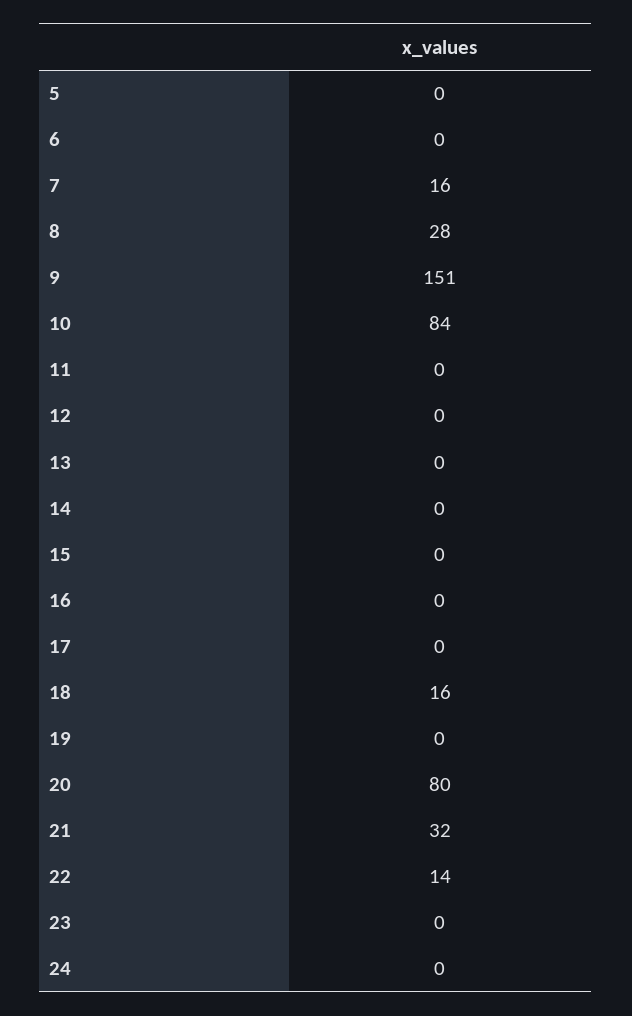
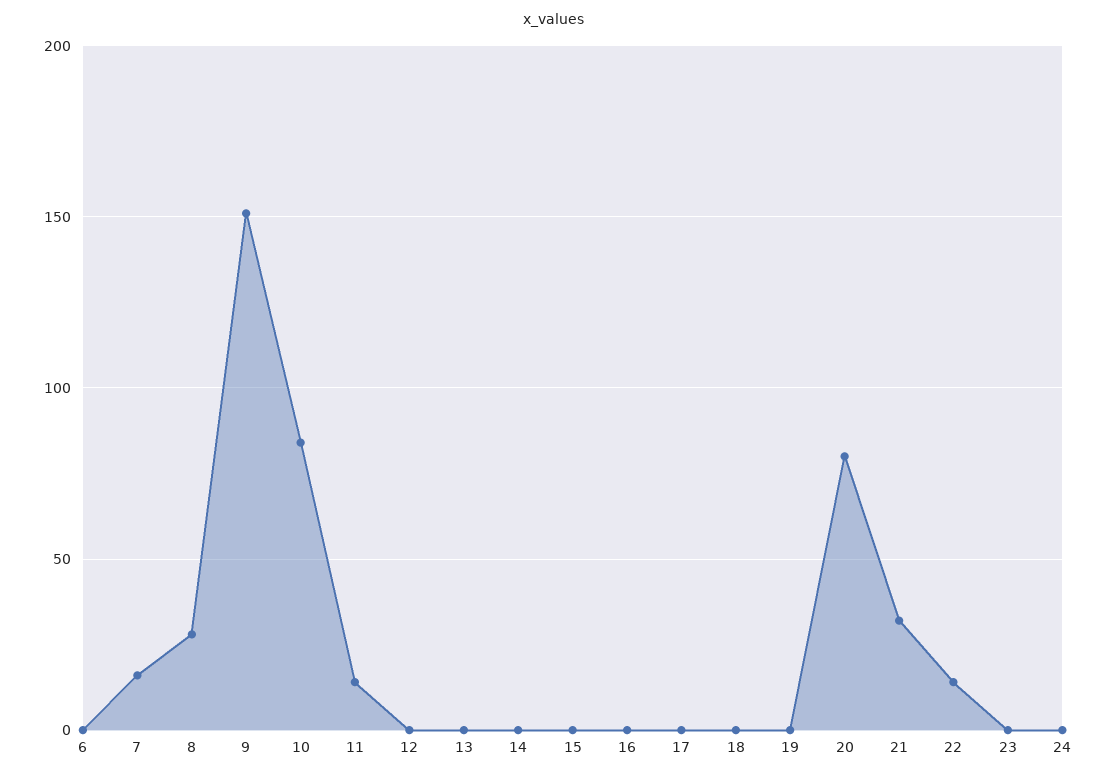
  {
-   "5": 0,
    "6": 0,
    "7": 16,
    "8": 28,
    "9": 151,
    "10": 84,
-   "11": 0,
+   "11": 15,
    "12": 0,
    "13": 0,
    "14": 0,
    "15": 0,
    "16": 0,
    "17": 0,
-   "18": 16,
+   "18": 0,
    "19": 0,
    "20": 80,
    "21": 32,
    "22": 14,
    "23": 0,
    "24": 0
  }

